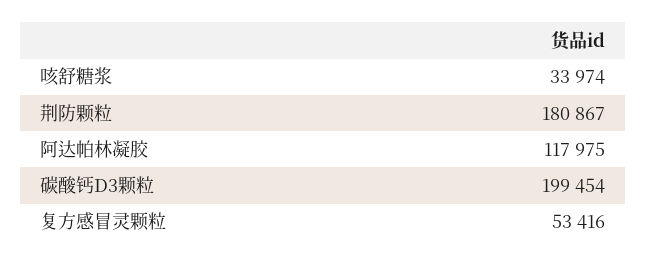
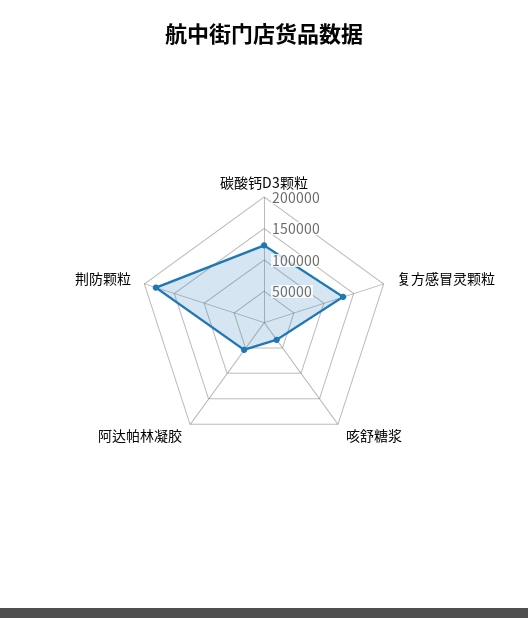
  {
    "咳舒糖浆": 33974,
    "荆防颗粒": 180867,
-   "阿达帕林凝胶": 117975,
+   "阿达帕林凝胶": 50000,
-   "碳酸钙D3颗粒": 199454,
+   "碳酸钙D3颗粒": 125000,
-   "复方感冒灵颗粒": 53416
+   "复方感冒灵颗粒": 125000
  }

